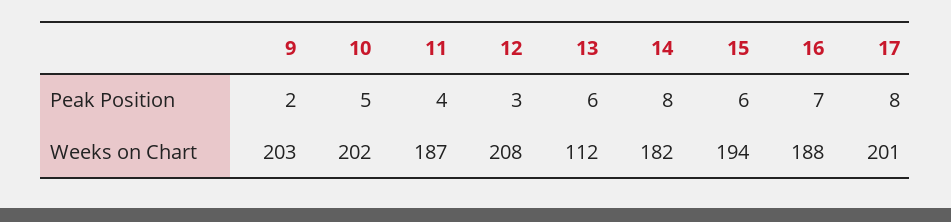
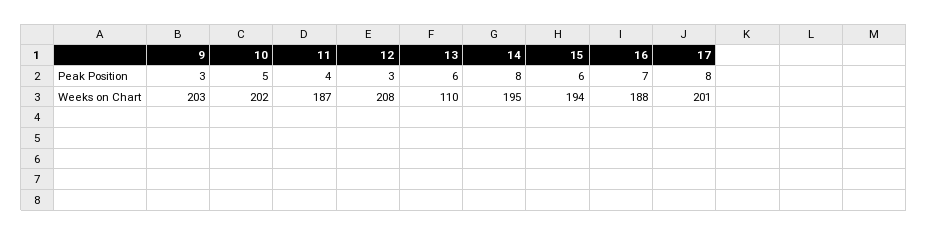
  {
    "9": {
-     "Peak Position": 2,
+     "Peak Position": 3,
      "Weeks on Chart": 203
    },
    "10": {
      "Peak Position": 5,
      "Weeks on Chart": 202
    },
    "11": {
      "Peak Position": 4,
      "Weeks on Chart": 187
    },
    "12": {
      "Peak Position": 3,
      "Weeks on Chart": 208
    },
    "13": {
      "Peak Position": 6,
-     "Weeks on Chart": 112
+     "Weeks on Chart": 110
    },
    "14": {
      "Peak Position": 8,
-     "Weeks on Chart": 182
+     "Weeks on Chart": 195
    },
    "15": {
      "Peak Position": 6,
      "Weeks on Chart": 194
    },
    "16": {
      "Peak Position": 7,
      "Weeks on Chart": 188
    },
    "17": {
      "Peak Position": 8,
      "Weeks on Chart": 201
    }
  }

